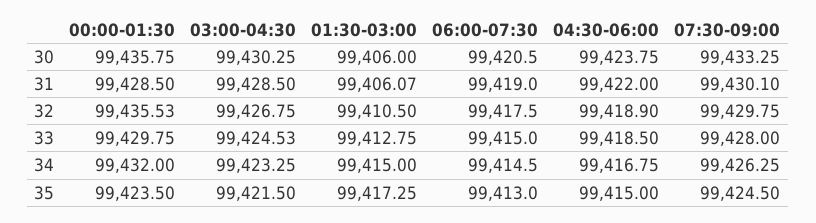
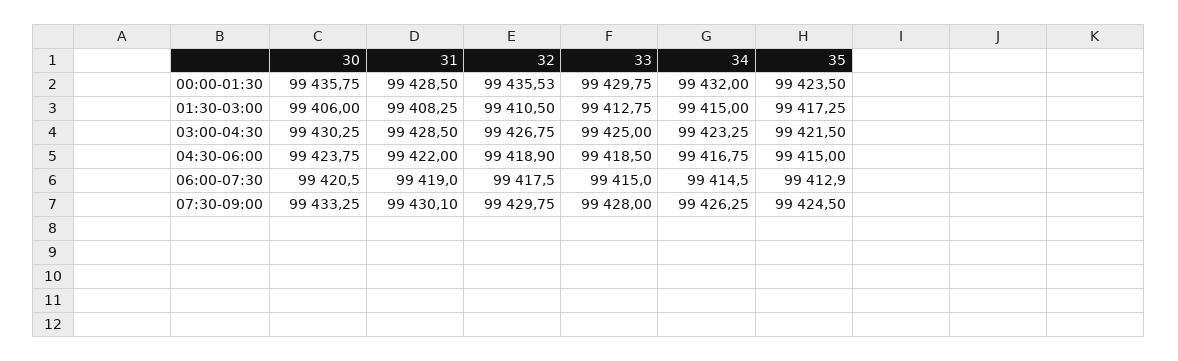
  {
    "00:00-01:30": {
      "30": 99435.75,
      "31": 99428.5,
      "32": 99435.53,
      "33": 99429.75,
      "34": 99432,
      "35": 99423.5
    },
    "03:00-04:30": {
      "30": 99430.25,
      "31": 99428.5,
      "32": 99426.75,
-     "33": 99424.53,
+     "33": 99425,
      "34": 99423.25,
      "35": 99421.5
    },
    "01:30-03:00": {
      "30": 99406,
-     "31": 99406.07,
+     "31": 99408.25,
      "32": 99410.5,
      "33": 99412.75,
      "34": 99415,
      "35": 99417.25
    },
    "06:00-07:30": {
      "30": 99420.5,
      "31": 99419,
      "32": 99417.5,
      "33": 99415,
      "34": 99414.5,
-     "35": 99413
+     "35": 99412.9
    },
    "04:30-06:00": {
      "30": 99423.75,
      "31": 99422,
      "32": 99418.9,
      "33": 99418.5,
      "34": 99416.75,
      "35": 99415
    },
    "07:30-09:00": {
      "30": 99433.25,
      "31": 99430.1,
      "32": 99429.75,
      "33": 99428,
      "34": 99426.25,
      "35": 99424.5
    }
  }

